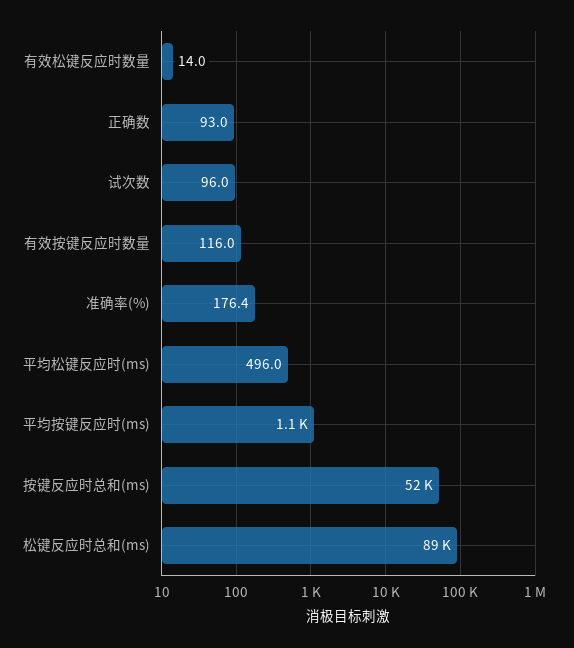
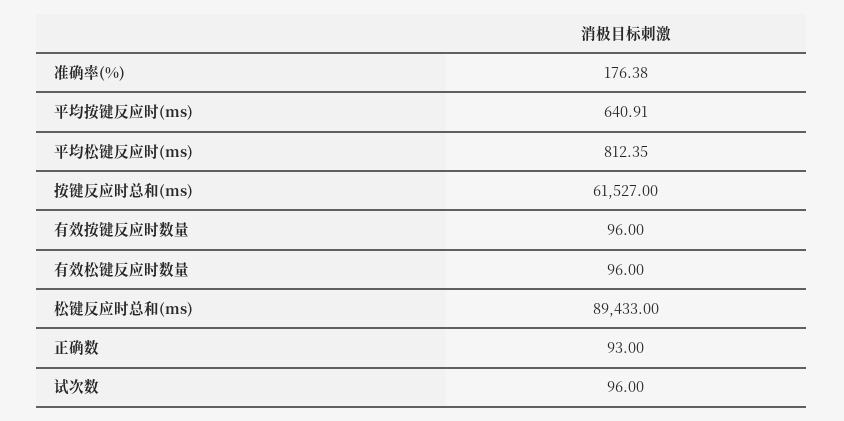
  {
-   "有效松键反应时数量": 14,
+   "有效松键反应时数量": 96,
    "正确数": 93,
    "试次数": 96,
-   "有效按键反应时数量": 116,
+   "有效按键反应时数量": 96,
    "准确率(%)": 176.38,
-   "平均松键反应时(ms)": 496,
+   "平均松键反应时(ms)": 812.35,
-   "平均按键反应时(ms)": 1100,
+   "平均按键反应时(ms)": 640.91,
-   "按键反应时总和(ms)": 52000,
+   "按键反应时总和(ms)": 61527,
    "松键反应时总和(ms)": 89433
  }

